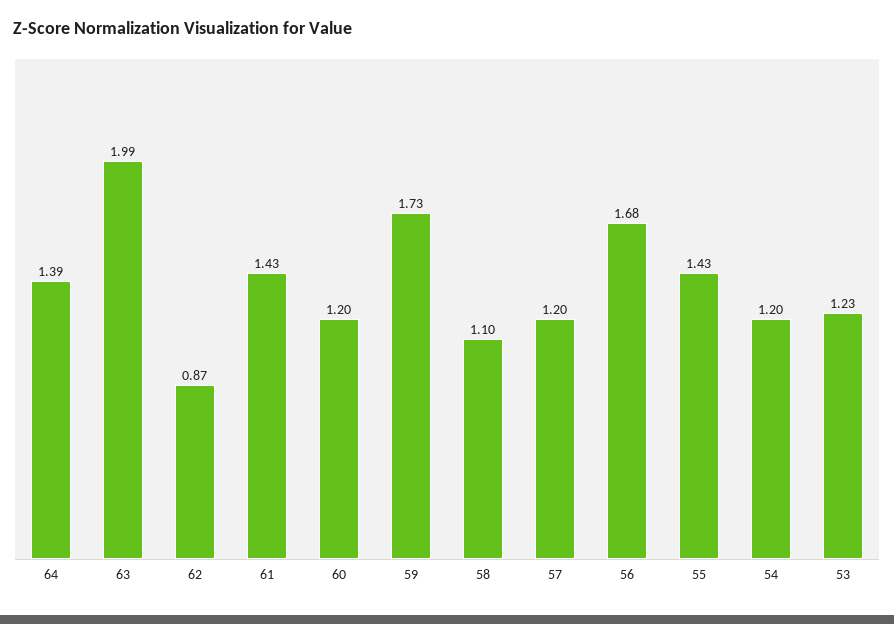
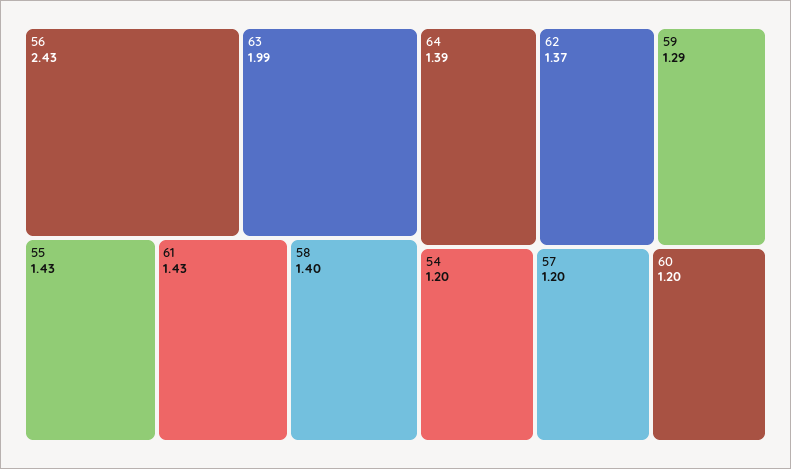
  {
    "64": 1.39,
    "63": 1.99,
-   "62": 0.87,
+   "62": 1.37,
    "61": 1.43,
    "60": 1.2,
-   "59": 1.73,
+   "59": 1.29,
-   "58": 1.1,
+   "58": 1.4,
    "57": 1.2,
-   "56": 1.68,
+   "56": 2.43,
    "55": 1.43,
-   "54": 1.2,
+   "54": 1.2
-   "53": 1.23
  }

